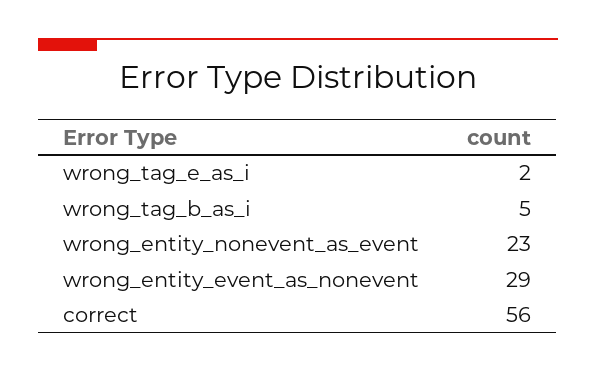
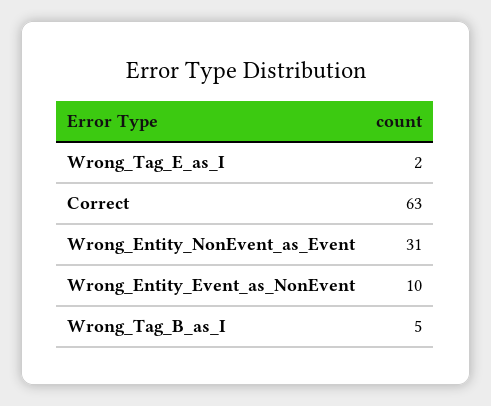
  {
    "wrong_tag_e_as_i": 2,
    "wrong_tag_b_as_i": 5,
-   "wrong_entity_nonevent_as_event": 23,
+   "wrong_entity_nonevent_as_event": 31,
-   "wrong_entity_event_as_nonevent": 29,
+   "wrong_entity_event_as_nonevent": 10,
-   "correct": 56
+   "correct": 63
  }

